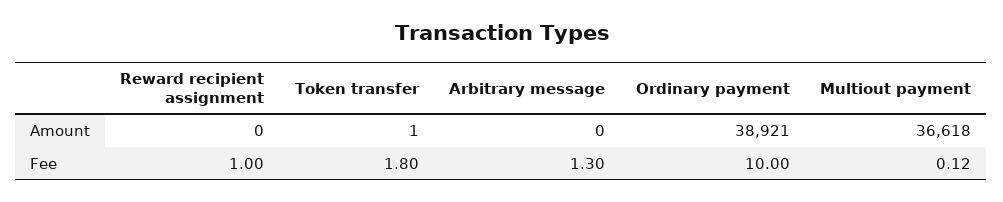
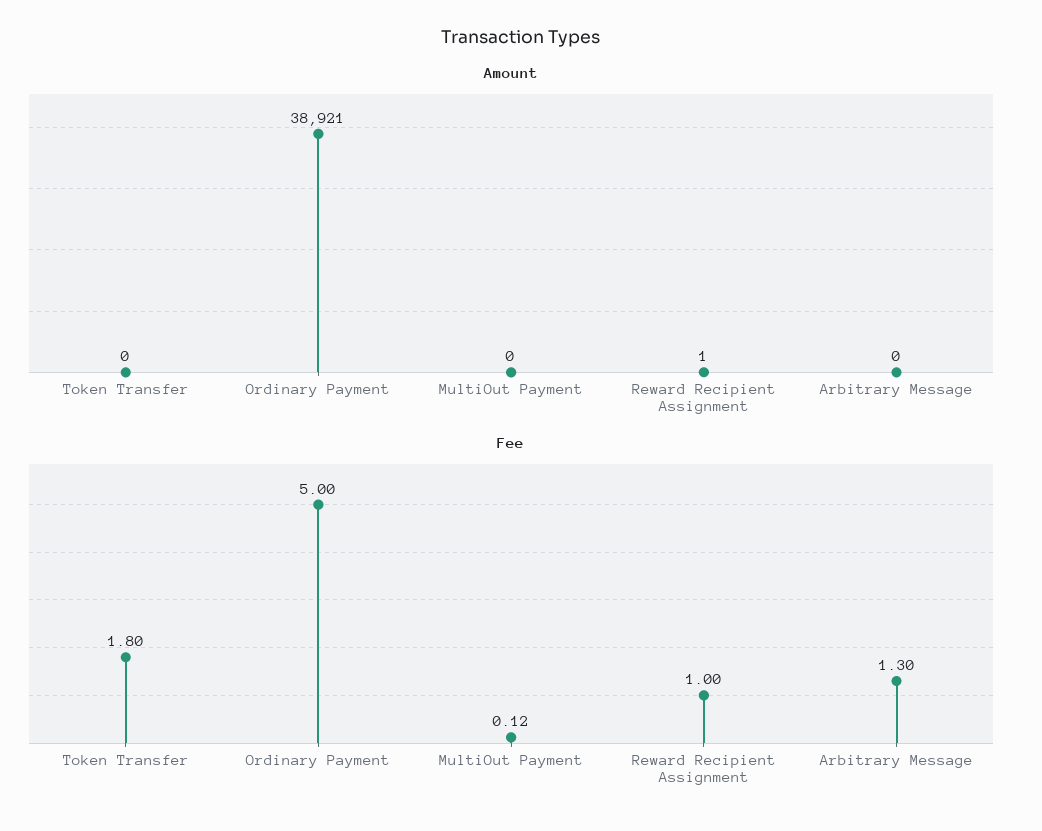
  {
    "Amount": {
-     "Reward recipient assignment": 0,
+     "Reward recipient assignment": 1,
-     "Token transfer": 1,
+     "Token transfer": 0,
      "Arbitrary message": 0,
      "Ordinary payment": 38921,
-     "Multiout payment": 36618
+     "Multiout payment": 0
    },
    "Fee": {
      "Reward recipient assignment": 1,
      "Token transfer": 1.8,
      "Arbitrary message": 1.3,
-     "Ordinary payment": 10,
+     "Ordinary payment": 5,
      "Multiout payment": 0.12
    }
  }

